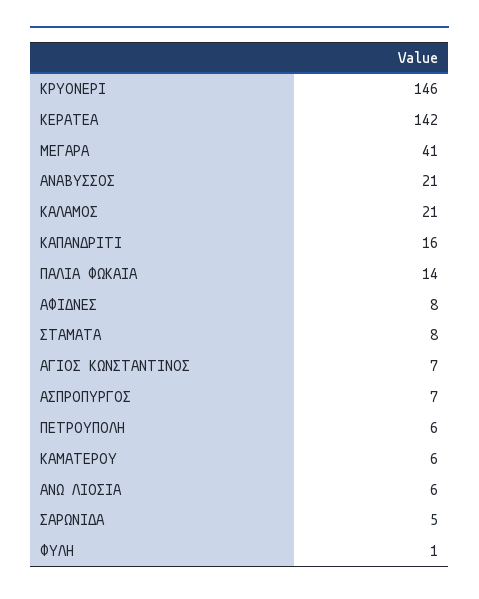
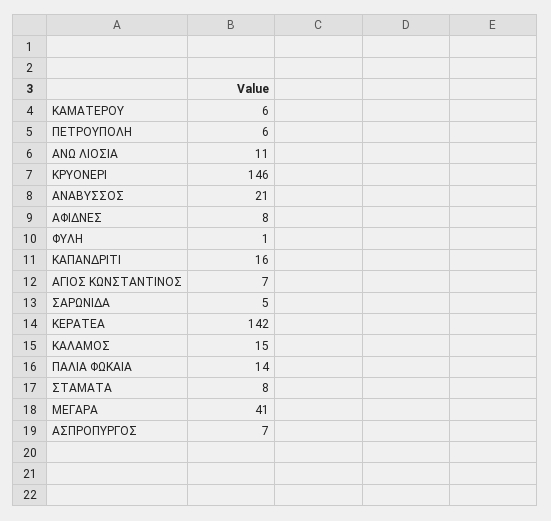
  {
    "ΚΡΥΟΝΕΡΙ": 146,
    "ΚΕΡΑΤΕΑ": 142,
    "ΜΕΓΑΡΑ": 41,
    "ΑΝΑΒΥΣΣΟΣ": 21,
-   "ΚΑΛΑΜΟΣ": 21,
+   "ΚΑΛΑΜΟΣ": 15,
    "ΚΑΠΑΝΔΡΙΤΙ": 16,
    "ΠΑΛΙΑ ΦΩΚΑΙΑ": 14,
    "ΑΦΙΔΝΕΣ": 8,
    "ΣΤΑΜΑΤΑ": 8,
    "ΑΓΙΟΣ ΚΩΝΣΤΑΝΤΙΝΟΣ": 7,
    "ΑΣΠΡΟΠΥΡΓΟΣ": 7,
    "ΠΕΤΡΟΥΠΟΛΗ": 6,
    "ΚΑΜΑΤΕΡΟΥ": 6,
-   "ΑΝΩ ΛΙΟΣΙΑ": 6,
+   "ΑΝΩ ΛΙΟΣΙΑ": 11,
    "ΣΑΡΩΝΙΔΑ": 5,
    "ΦΥΛΗ": 1
  }

